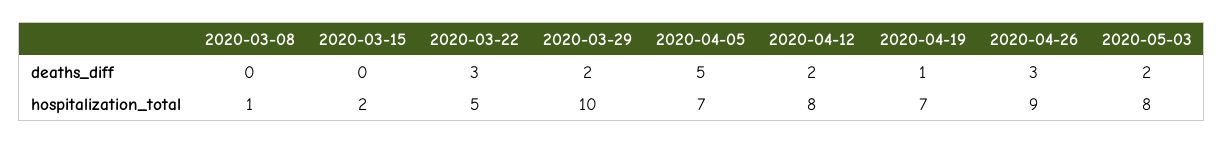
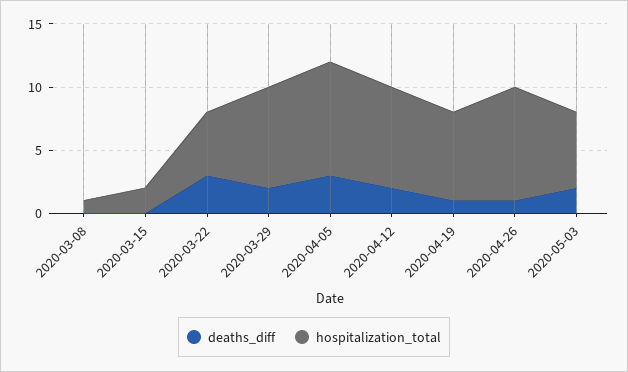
  {
    "deaths_diff": {
      "2020-03-08": 0,
      "2020-03-15": 0,
      "2020-03-22": 3,
      "2020-03-29": 2,
-     "2020-04-05": 5,
+     "2020-04-05": 3,
      "2020-04-12": 2,
      "2020-04-19": 1,
-     "2020-04-26": 3,
+     "2020-04-26": 1,
      "2020-05-03": 2
    },
    "hospitalization_total": {
      "2020-03-08": 1,
      "2020-03-15": 2,
      "2020-03-22": 5,
-     "2020-03-29": 10,
+     "2020-03-29": 8,
-     "2020-04-05": 7,
+     "2020-04-05": 9,
      "2020-04-12": 8,
      "2020-04-19": 7,
      "2020-04-26": 9,
-     "2020-05-03": 8
+     "2020-05-03": 6
    }
  }

